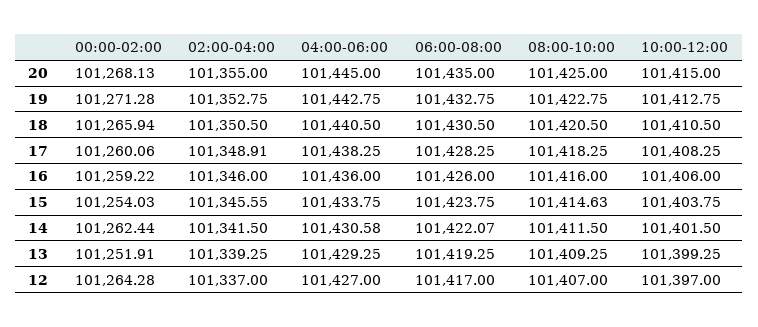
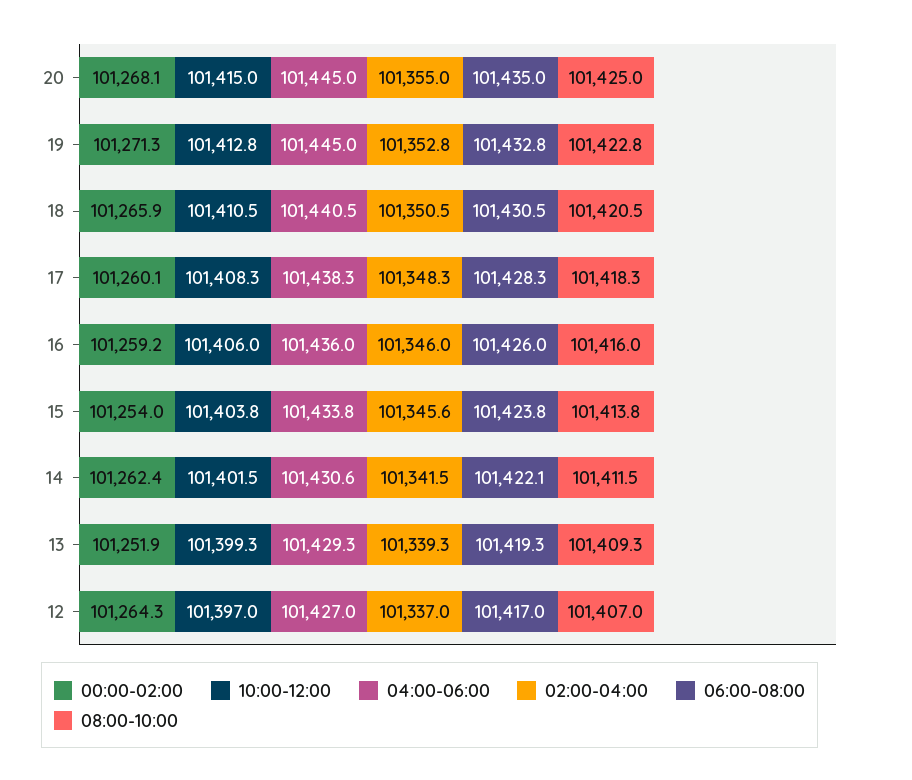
  {
    "00:00-02:00": {
      "20": 101268.13,
      "19": 101271.28,
      "18": 101265.94,
      "17": 101260.06,
      "16": 101259.22,
      "15": 101254.03,
      "14": 101262.44,
      "13": 101251.91,
      "12": 101264.28
    },
    "02:00-04:00": {
      "20": 101355,
      "19": 101352.75,
      "18": 101350.5,
-     "17": 101348.91,
+     "17": 101348.3,
      "16": 101346,
      "15": 101345.55,
      "14": 101341.5,
      "13": 101339.25,
      "12": 101337
    },
    "04:00-06:00": {
      "20": 101445,
-     "19": 101442.75,
+     "19": 101445,
      "18": 101440.5,
      "17": 101438.25,
      "16": 101436,
      "15": 101433.75,
      "14": 101430.58,
      "13": 101429.25,
      "12": 101427
    },
    "06:00-08:00": {
      "20": 101435,
      "19": 101432.75,
      "18": 101430.5,
      "17": 101428.25,
      "16": 101426,
      "15": 101423.75,
      "14": 101422.07,
      "13": 101419.25,
      "12": 101417
    },
    "08:00-10:00": {
      "20": 101425,
      "19": 101422.75,
      "18": 101420.5,
      "17": 101418.25,
      "16": 101416,
-     "15": 101414.63,
+     "15": 101413.8,
      "14": 101411.5,
      "13": 101409.25,
      "12": 101407
    },
    "10:00-12:00": {
      "20": 101415,
      "19": 101412.75,
      "18": 101410.5,
      "17": 101408.25,
      "16": 101406,
      "15": 101403.75,
      "14": 101401.5,
      "13": 101399.25,
      "12": 101397
    }
  }

